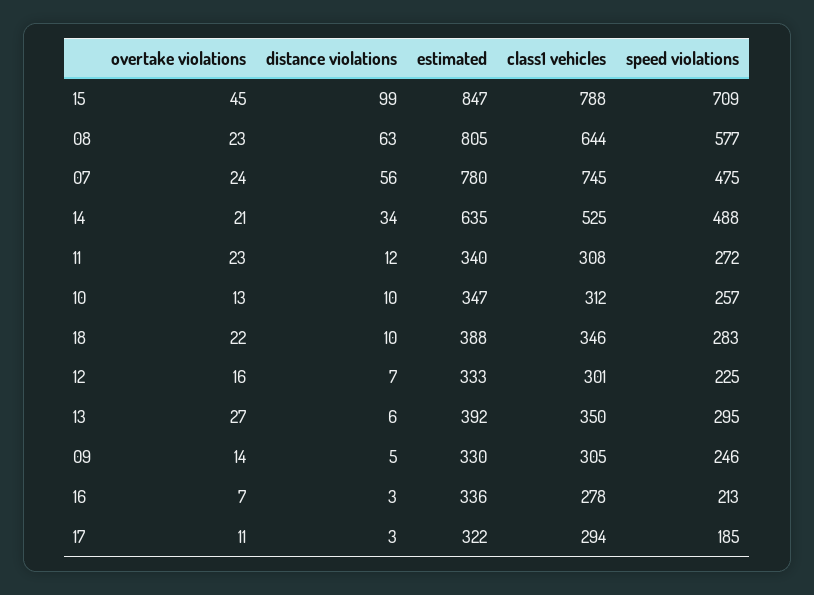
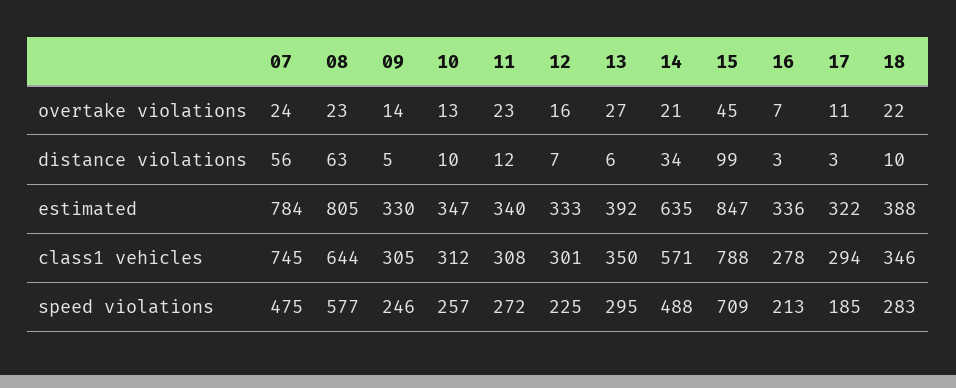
  {
    "overtake violations": {
      "15": 45,
      "08": 23,
      "07": 24,
      "14": 21,
      "11": 23,
      "10": 13,
      "18": 22,
      "12": 16,
      "13": 27,
      "09": 14,
      "16": 7,
      "17": 11
    },
    "distance violations": {
      "15": 99,
      "08": 63,
      "07": 56,
      "14": 34,
      "11": 12,
      "10": 10,
      "18": 10,
      "12": 7,
      "13": 6,
      "09": 5,
      "16": 3,
      "17": 3
    },
    "estimated": {
      "15": 847,
      "08": 805,
-     "07": 780,
+     "07": 784,
      "14": 635,
      "11": 340,
      "10": 347,
      "18": 388,
      "12": 333,
      "13": 392,
      "09": 330,
      "16": 336,
      "17": 322
    },
    "class1 vehicles": {
      "15": 788,
      "08": 644,
      "07": 745,
-     "14": 525,
+     "14": 571,
      "11": 308,
      "10": 312,
      "18": 346,
      "12": 301,
      "13": 350,
      "09": 305,
      "16": 278,
      "17": 294
    },
    "speed violations": {
      "15": 709,
      "08": 577,
      "07": 475,
      "14": 488,
      "11": 272,
      "10": 257,
      "18": 283,
      "12": 225,
      "13": 295,
      "09": 246,
      "16": 213,
      "17": 185
    }
  }

